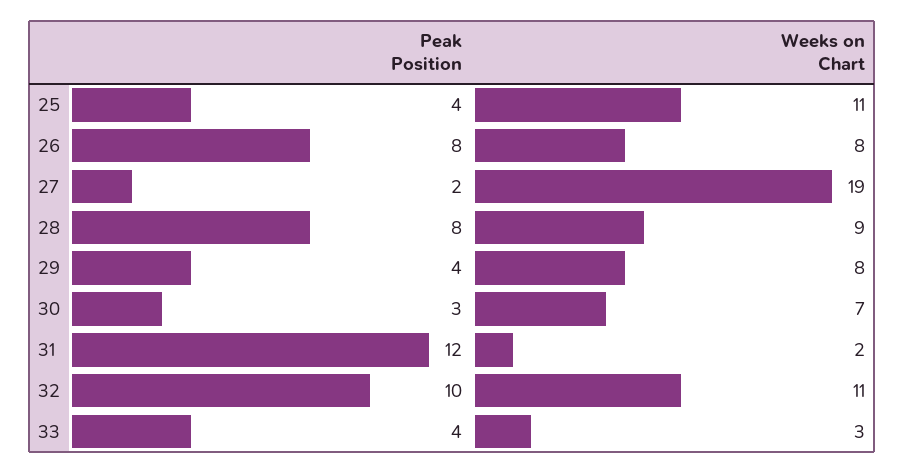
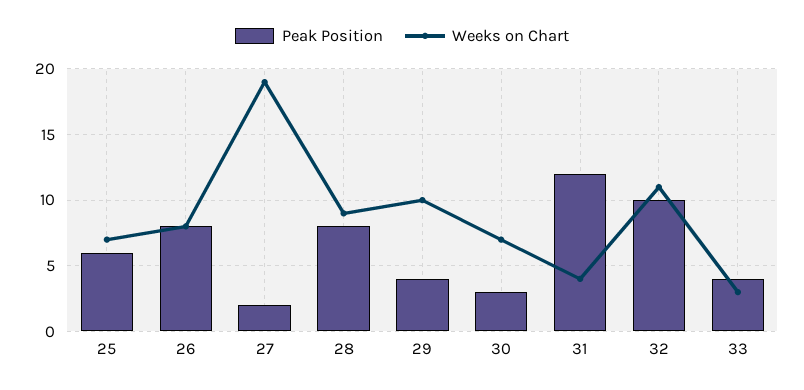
  {
    "Peak Position": {
-     "25": 4,
+     "25": 6,
      "26": 8,
      "27": 2,
      "28": 8,
      "29": 4,
      "30": 3,
      "31": 12,
      "32": 10,
      "33": 4
    },
    "Weeks on Chart": {
-     "25": 11,
+     "25": 7,
      "26": 8,
      "27": 19,
      "28": 9,
-     "29": 8,
+     "29": 10,
      "30": 7,
-     "31": 2,
+     "31": 4,
      "32": 11,
      "33": 3
    }
  }

